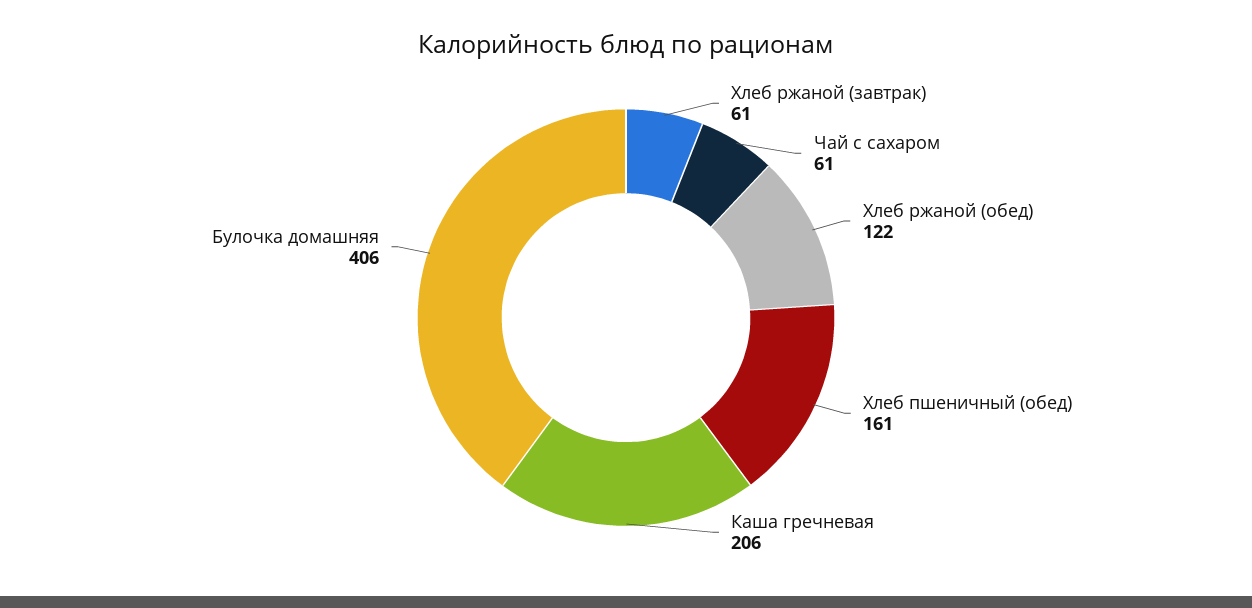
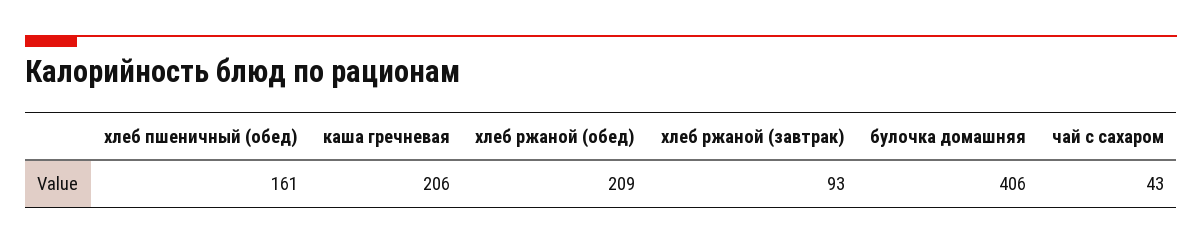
  {
-   "Хлеб ржаной (завтрак)": 61,
+   "Хлеб ржаной (завтрак)": 93,
-   "Чай с сахаром": 61,
+   "Чай с сахаром": 43,
-   "Хлеб ржаной (обед)": 122,
+   "Хлеб ржаной (обед)": 209,
    "Хлеб пшеничный (обед)": 161,
    "Каша гречневая": 206,
    "Булочка домашняя": 406
  }

